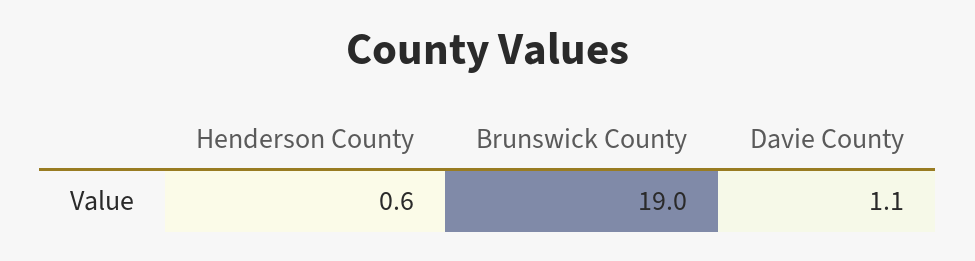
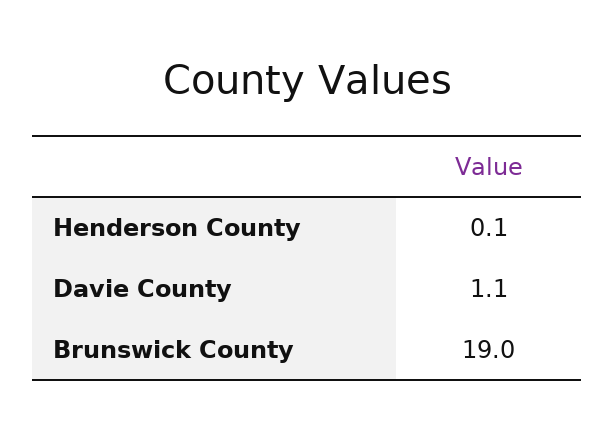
  {
-   "Henderson County": 0.6,
+   "Henderson County": 0.1,
    "Brunswick County": 19,
    "Davie County": 1.1
  }

